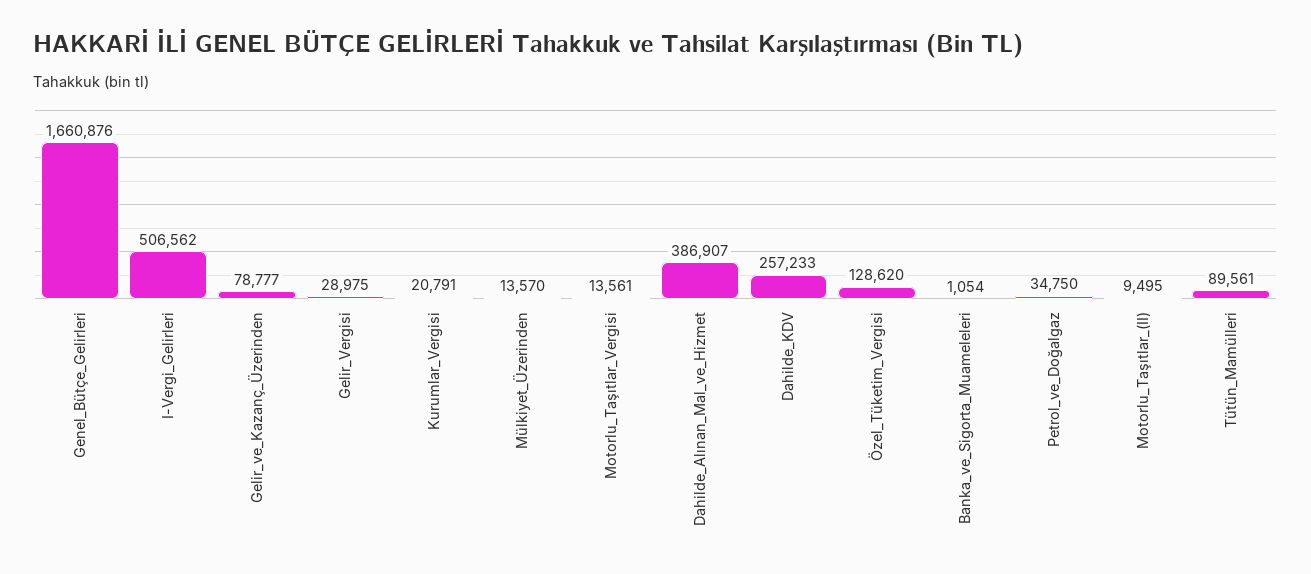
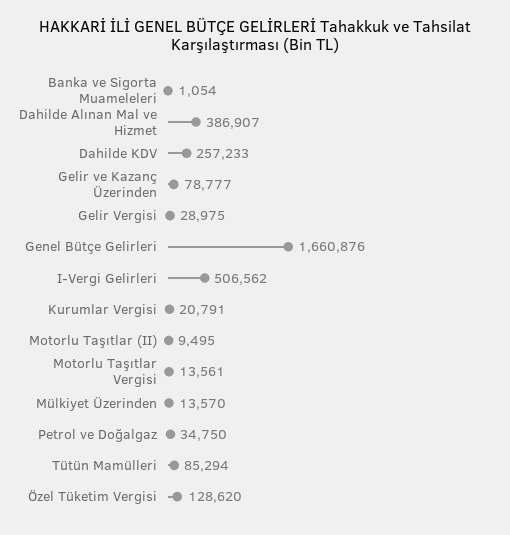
  {
    "Genel_Bütçe_Gelirleri": 1660876,
    "I-Vergi_Gelirleri": 506562,
    "Gelir_ve_Kazanç_Üzerinden": 78777,
    "Gelir_Vergisi": 28975,
    "Kurumlar_Vergisi": 20791,
    "Mülkiyet_Üzerinden": 13570,
    "Motorlu_Taşıtlar_Vergisi": 13561,
    "Dahilde_Alınan_Mal_ve_Hizmet": 386907,
    "Dahilde_KDV": 257233,
    "Özel_Tüketim_Vergisi": 128620,
    "Banka_ve_Sigorta_Muameleleri": 1054,
    "Petrol_ve_Doğalgaz": 34750,
    "Motorlu_Taşıtlar_(II)": 9495,
-   "Tütün_Mamülleri": 89561
+   "Tütün_Mamülleri": 85294
  }

